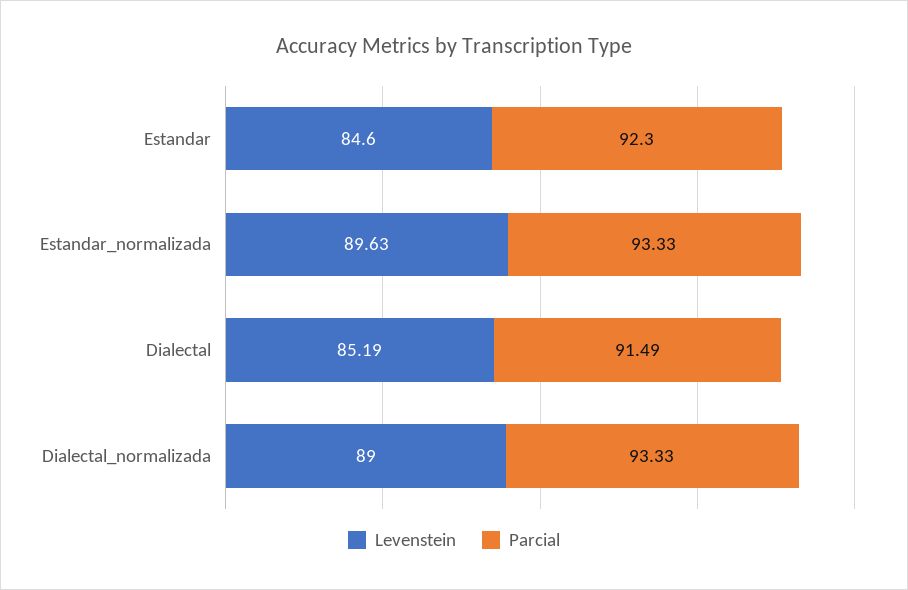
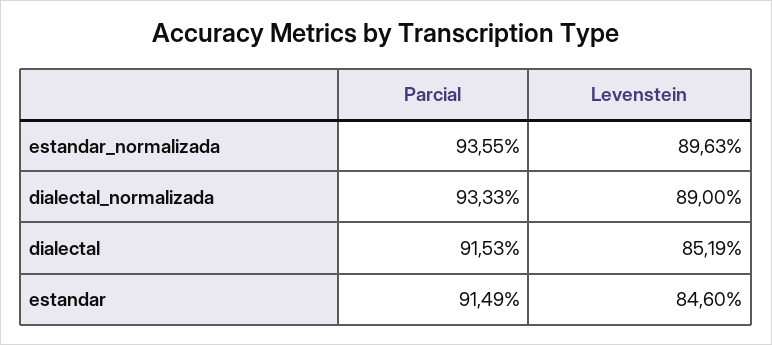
  {
    "Levenstein": {
      "Estandar": 84.6,
      "Estandar_normalizada": 89.63,
      "Dialectal": 85.19,
      "Dialectal_normalizada": 89
    },
    "Parcial": {
-     "Estandar": 92.3,
+     "Estandar": 91.49,
-     "Estandar_normalizada": 93.33,
+     "Estandar_normalizada": 93.55,
-     "Dialectal": 91.49,
+     "Dialectal": 91.53,
      "Dialectal_normalizada": 93.33
    }
  }

